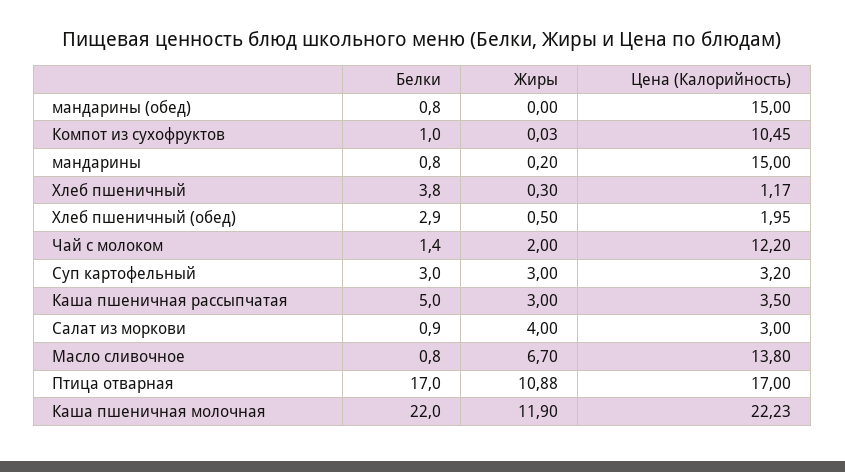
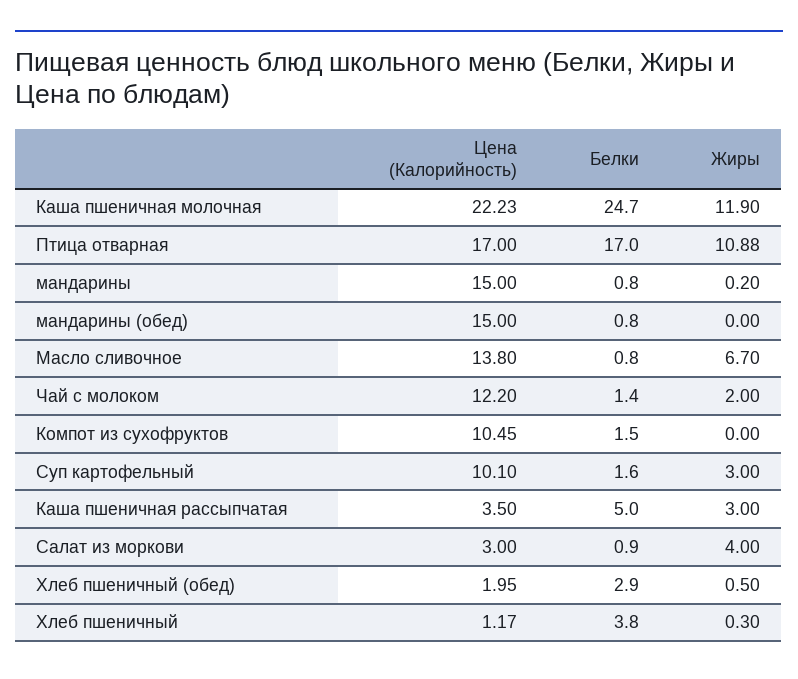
  {
    "Белки": {
      "мандарины (обед)": 0.8,
-     "Компот из сухофруктов": 1,
+     "Компот из сухофруктов": 1.5,
      "мандарины": 0.8,
      "Хлеб пшеничный": 3.8,
      "Хлеб пшеничный (обед)": 2.9,
      "Чай с молоком": 1.4,
-     "Суп картофельный": 3,
+     "Суп картофельный": 1.6,
      "Каша пшеничная рассыпчатая": 5,
      "Салат из моркови": 0.9,
      "Масло сливочное": 0.8,
      "Птица отварная": 17,
-     "Каша пшеничная молочная": 22
+     "Каша пшеничная молочная": 24.7
    },
    "Жиры": {
      "мандарины (обед)": 0,
-     "Компот из сухофруктов": 0.03,
+     "Компот из сухофруктов": 0,
      "мандарины": 0.2,
      "Хлеб пшеничный": 0.3,
      "Хлеб пшеничный (обед)": 0.5,
      "Чай с молоком": 2,
      "Суп картофельный": 3,
      "Каша пшеничная рассыпчатая": 3,
      "Салат из моркови": 4,
      "Масло сливочное": 6.7,
      "Птица отварная": 10.88,
      "Каша пшеничная молочная": 11.9
    },
    "Цена (Калорийность)": {
      "мандарины (обед)": 15,
      "Компот из сухофруктов": 10.45,
      "мандарины": 15,
      "Хлеб пшеничный": 1.17,
      "Хлеб пшеничный (обед)": 1.95,
      "Чай с молоком": 12.2,
-     "Суп картофельный": 3.2,
+     "Суп картофельный": 10.1,
      "Каша пшеничная рассыпчатая": 3.5,
      "Салат из моркови": 3,
      "Масло сливочное": 13.8,
      "Птица отварная": 17,
      "Каша пшеничная молочная": 22.23
    }
  }

